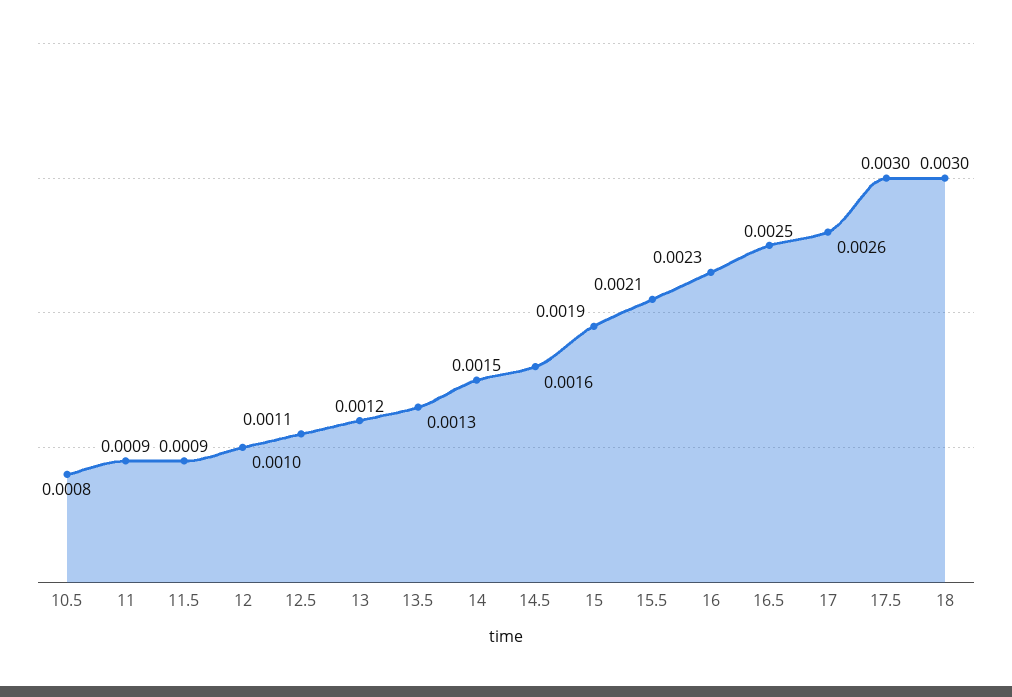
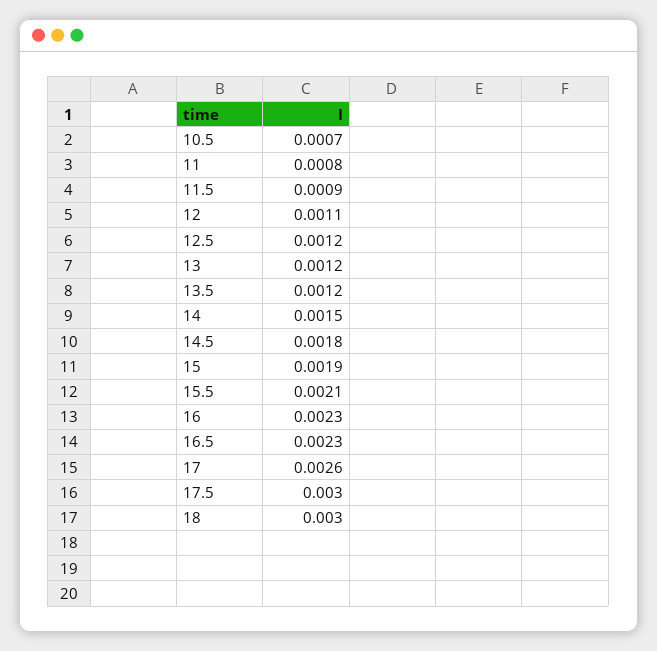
  {
-   "10.5": 0.0008,
+   "10.5": 0.0007,
-   "11": 0.0009,
+   "11": 0.0008,
    "11.5": 0.0009,
-   "12": 0.001,
+   "12": 0.0011,
-   "12.5": 0.0011,
+   "12.5": 0.0012,
    "13": 0.0012,
-   "13.5": 0.0013,
+   "13.5": 0.0012,
    "14": 0.0015,
-   "14.5": 0.0016,
+   "14.5": 0.0018,
    "15": 0.0019,
    "15.5": 0.0021,
    "16": 0.0023,
-   "16.5": 0.0025,
+   "16.5": 0.0023,
    "17": 0.0026,
    "17.5": 0.003,
    "18": 0.003
  }

